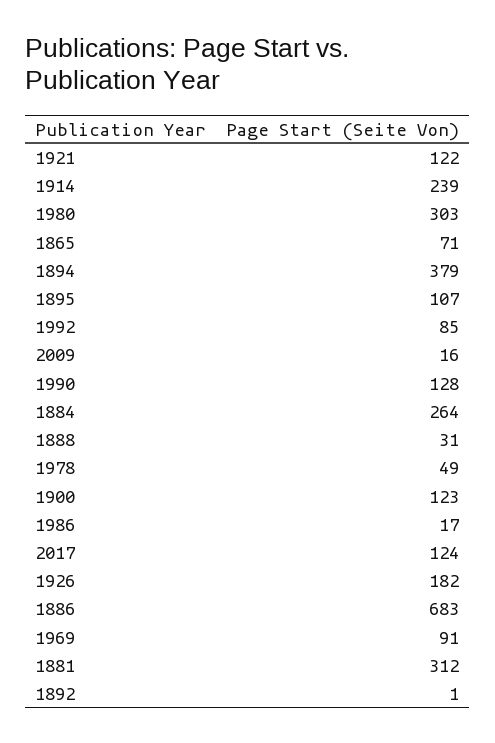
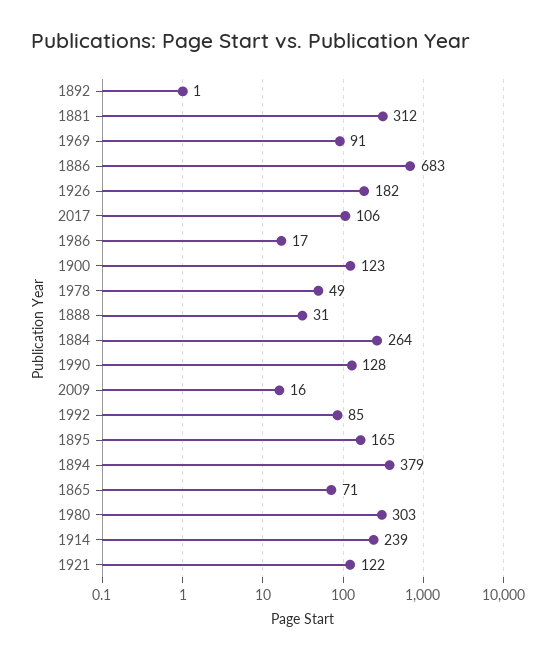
  {
    "1921": 122,
    "1914": 239,
    "1980": 303,
    "1865": 71,
    "1894": 379,
-   "1895": 107,
+   "1895": 165,
    "1992": 85,
    "2009": 16,
    "1990": 128,
    "1884": 264,
    "1888": 31,
    "1978": 49,
    "1900": 123,
    "1986": 17,
-   "2017": 124,
+   "2017": 106,
    "1926": 182,
    "1886": 683,
    "1969": 91,
    "1881": 312,
    "1892": 1
  }

